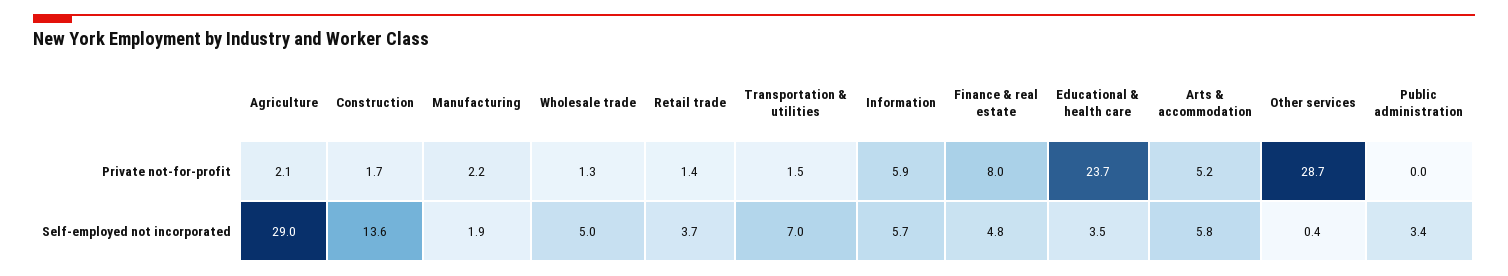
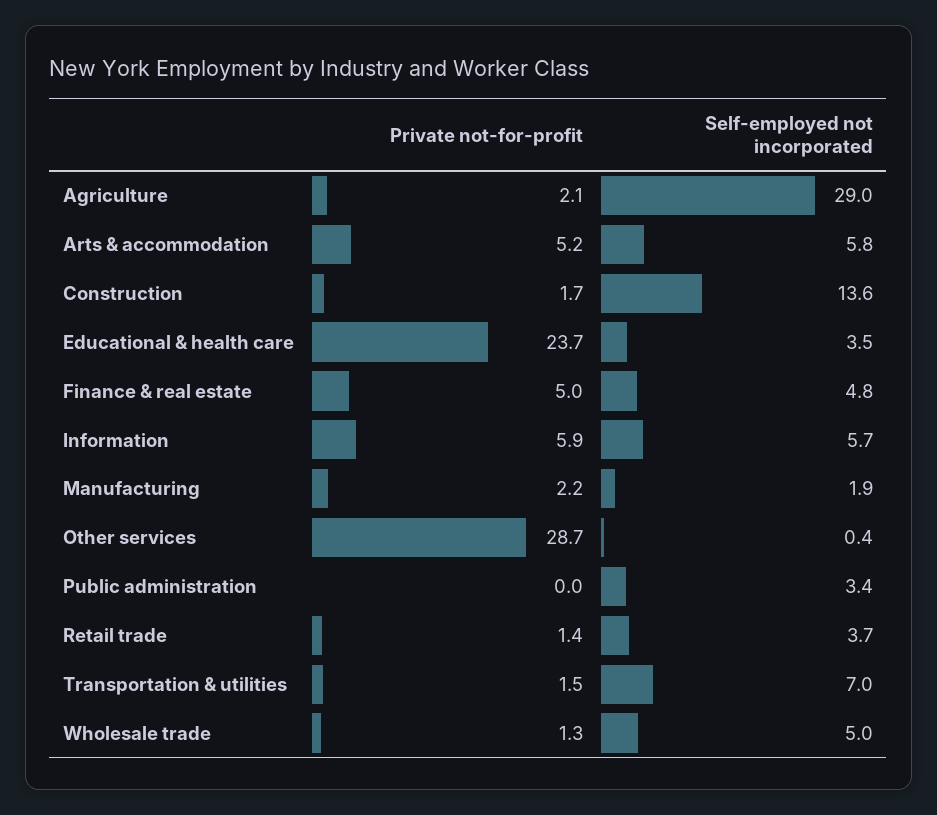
  {
    "Agriculture": {
      "Private not-for-profit": 2.1,
      "Self-employed not incorporated": 29
    },
    "Construction": {
      "Private not-for-profit": 1.7,
      "Self-employed not incorporated": 13.6
    },
    "Manufacturing": {
      "Private not-for-profit": 2.2,
      "Self-employed not incorporated": 1.9
    },
    "Wholesale trade": {
      "Private not-for-profit": 1.3,
      "Self-employed not incorporated": 5
    },
    "Retail trade": {
      "Private not-for-profit": 1.4,
      "Self-employed not incorporated": 3.7
    },
    "Transportation & utilities": {
      "Private not-for-profit": 1.5,
      "Self-employed not incorporated": 7
    },
    "Information": {
      "Private not-for-profit": 5.9,
      "Self-employed not incorporated": 5.7
    },
    "Finance & real estate": {
-     "Private not-for-profit": 8,
+     "Private not-for-profit": 5,
      "Self-employed not incorporated": 4.8
    },
    "Educational & health care": {
      "Private not-for-profit": 23.7,
      "Self-employed not incorporated": 3.5
    },
    "Arts & accommodation": {
      "Private not-for-profit": 5.2,
      "Self-employed not incorporated": 5.8
    },
    "Other services": {
      "Private not-for-profit": 28.7,
      "Self-employed not incorporated": 0.4
    },
    "Public administration": {
      "Private not-for-profit": 0,
      "Self-employed not incorporated": 3.4
    }
  }

